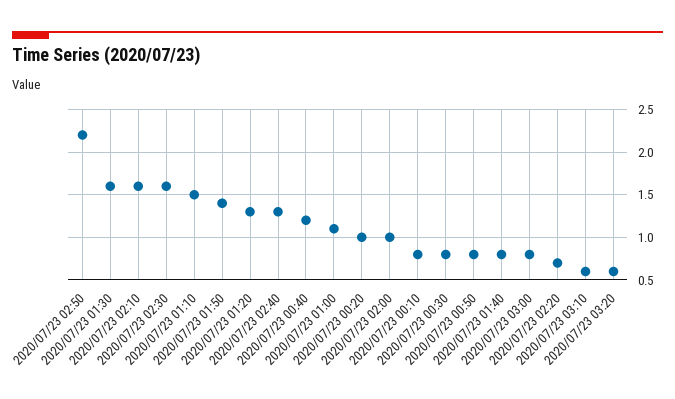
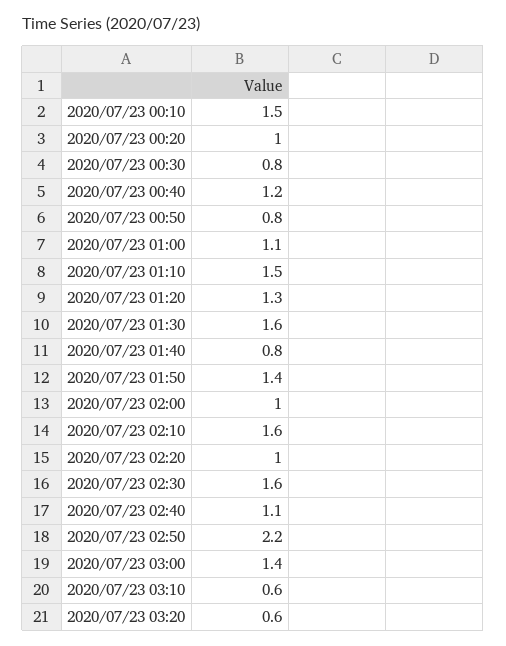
  {
    "2020/07/23 02:50": 2.2,
    "2020/07/23 01:30": 1.6,
    "2020/07/23 02:10": 1.6,
    "2020/07/23 02:30": 1.6,
    "2020/07/23 01:10": 1.5,
    "2020/07/23 01:50": 1.4,
    "2020/07/23 01:20": 1.3,
-   "2020/07/23 02:40": 1.3,
+   "2020/07/23 02:40": 1.1,
    "2020/07/23 00:40": 1.2,
    "2020/07/23 01:00": 1.1,
    "2020/07/23 00:20": 1,
    "2020/07/23 02:00": 1,
-   "2020/07/23 00:10": 0.8,
+   "2020/07/23 00:10": 1.5,
    "2020/07/23 00:30": 0.8,
    "2020/07/23 00:50": 0.8,
    "2020/07/23 01:40": 0.8,
-   "2020/07/23 03:00": 0.8,
+   "2020/07/23 03:00": 1.4,
-   "2020/07/23 02:20": 0.7,
+   "2020/07/23 02:20": 1,
    "2020/07/23 03:10": 0.6,
    "2020/07/23 03:20": 0.6
  }

